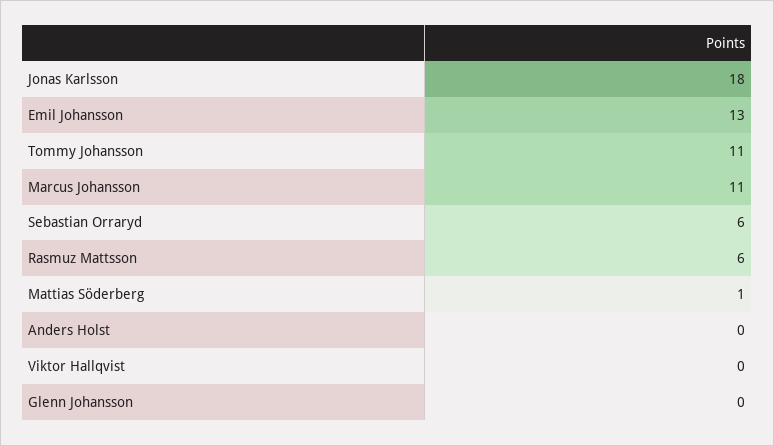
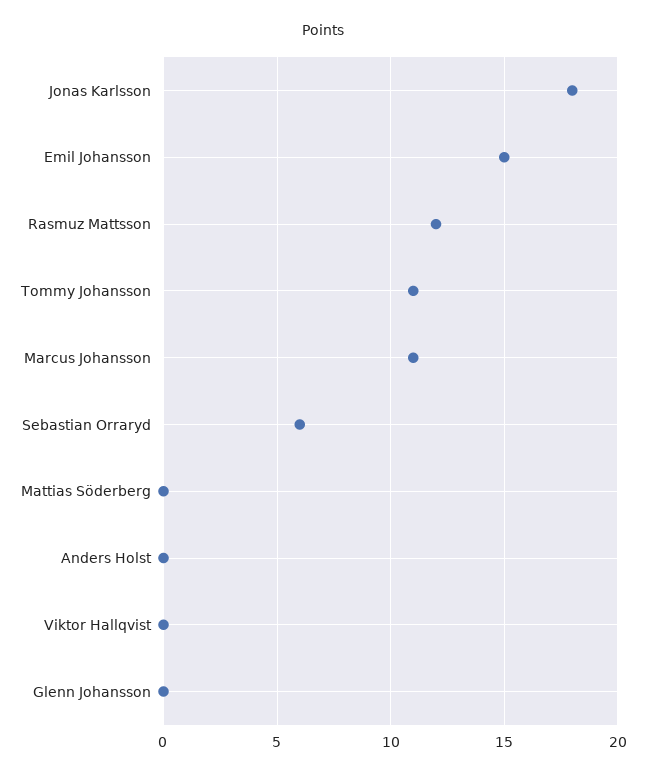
  {
    "Jonas Karlsson": 18,
-   "Emil Johansson": 13,
+   "Emil Johansson": 15,
    "Tommy Johansson": 11,
    "Marcus Johansson": 11,
    "Sebastian Orraryd": 6,
-   "Rasmuz Mattsson": 6,
+   "Rasmuz Mattsson": 12,
-   "Mattias Söderberg": 1,
+   "Mattias Söderberg": 0,
    "Anders Holst": 0,
    "Viktor Hallqvist": 0,
    "Glenn Johansson": 0
  }

